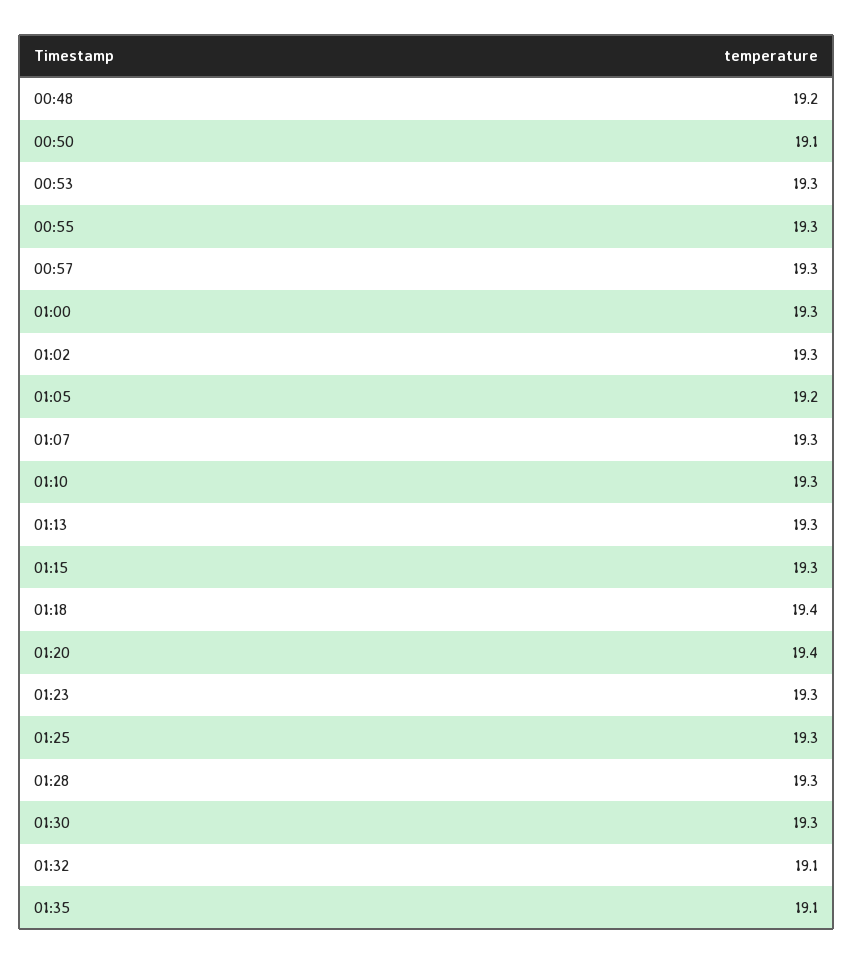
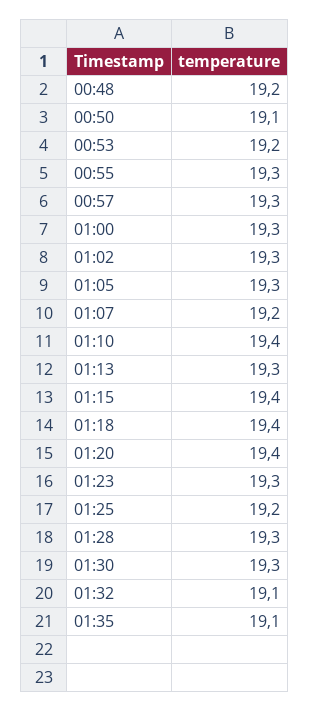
  {
    "00:48": 19.2,
    "00:50": 19.1,
-   "00:53": 19.3,
+   "00:53": 19.2,
    "00:55": 19.3,
    "00:57": 19.3,
    "01:00": 19.3,
    "01:02": 19.3,
-   "01:05": 19.2,
+   "01:05": 19.3,
-   "01:07": 19.3,
+   "01:07": 19.2,
-   "01:10": 19.3,
+   "01:10": 19.4,
    "01:13": 19.3,
-   "01:15": 19.3,
+   "01:15": 19.4,
    "01:18": 19.4,
    "01:20": 19.4,
    "01:23": 19.3,
-   "01:25": 19.3,
+   "01:25": 19.2,
    "01:28": 19.3,
    "01:30": 19.3,
    "01:32": 19.1,
    "01:35": 19.1
  }

